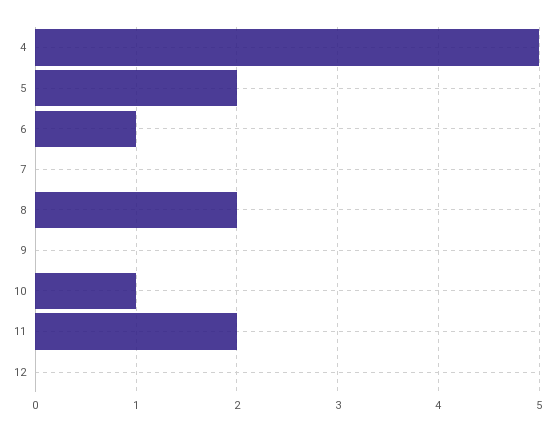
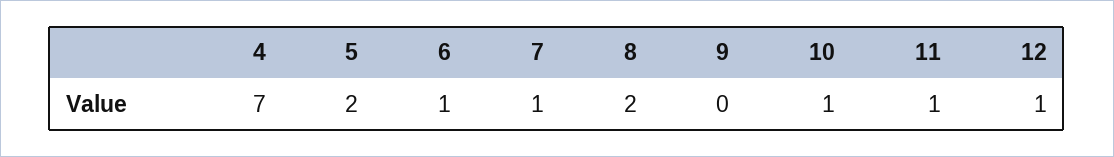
  {
-   "4": 5,
+   "4": 7,
    "5": 2,
    "6": 1,
-   "7": 0,
+   "7": 1,
    "8": 2,
    "9": 0,
    "10": 1,
-   "11": 2,
+   "11": 1,
-   "12": 0
+   "12": 1
  }

